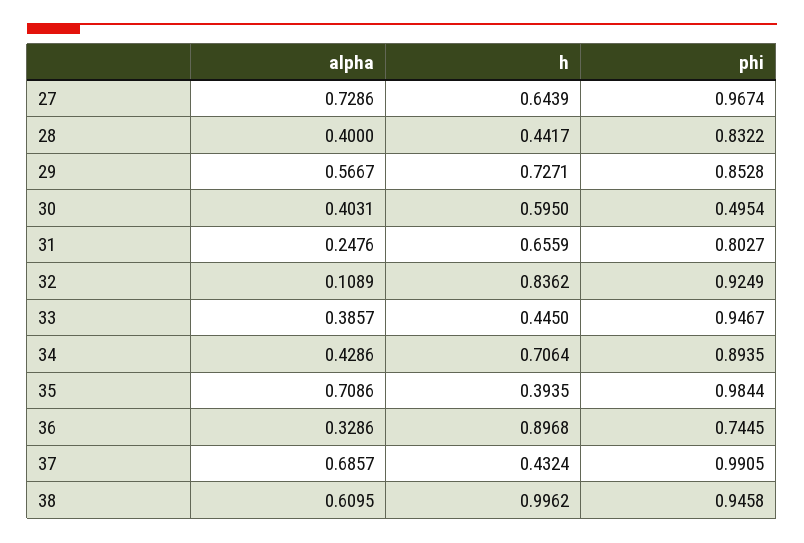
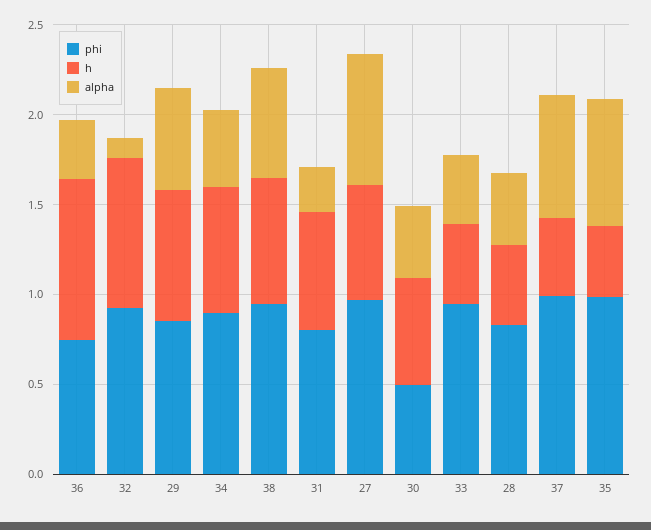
  {
    "alpha": {
      "27": 0.7286,
      "28": 0.4,
      "29": 0.5667,
      "30": 0.4031,
      "31": 0.2476,
      "32": 0.1089,
      "33": 0.3857,
      "34": 0.4286,
      "35": 0.7086,
      "36": 0.3286,
      "37": 0.6857,
      "38": 0.6095
    },
    "h": {
      "27": 0.6439,
      "28": 0.4417,
      "29": 0.7271,
      "30": 0.595,
      "31": 0.6559,
      "32": 0.8362,
      "33": 0.445,
      "34": 0.7064,
      "35": 0.3935,
      "36": 0.8968,
      "37": 0.4324,
-     "38": 0.9962
+     "38": 0.7
    },
    "phi": {
      "27": 0.9674,
      "28": 0.8322,
      "29": 0.8528,
      "30": 0.4954,
      "31": 0.8027,
      "32": 0.9249,
      "33": 0.9467,
      "34": 0.8935,
      "35": 0.9844,
      "36": 0.7445,
      "37": 0.9905,
      "38": 0.9458
    }
  }

